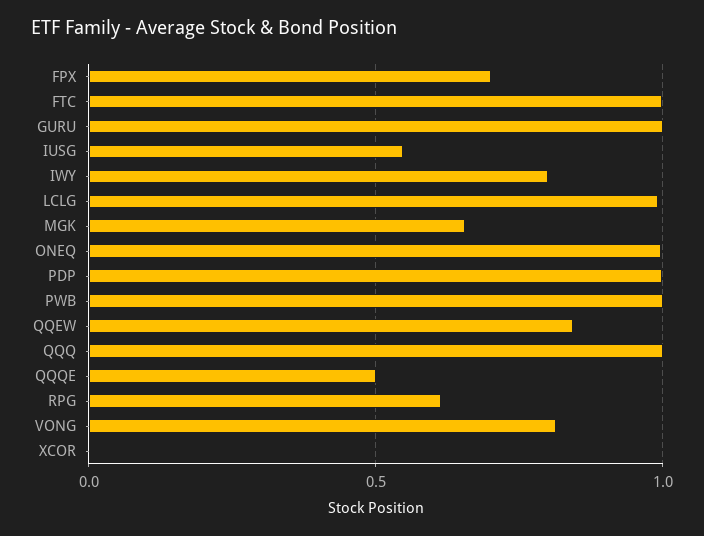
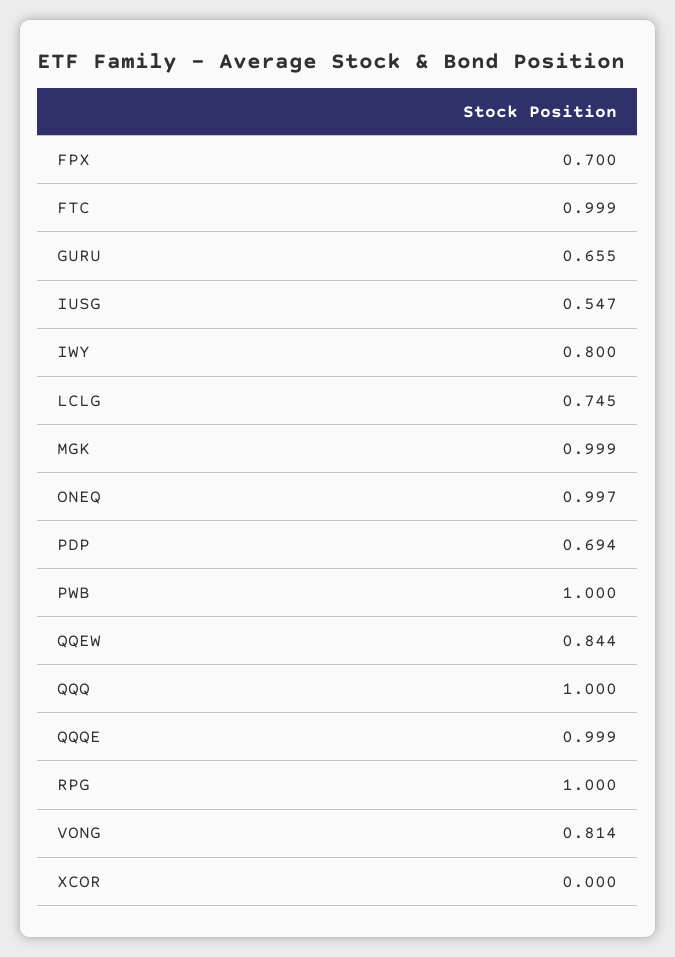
  {
    "FPX": 0.7,
    "FTC": 0.999,
-   "GURU": 1,
+   "GURU": 0.655,
    "IUSG": 0.547,
    "IWY": 0.8,
-   "LCLG": 1,
+   "LCLG": 0.745,
-   "MGK": 0.65,
+   "MGK": 0.999,
    "ONEQ": 0.997,
-   "PDP": 1,
+   "PDP": 0.694,
    "PWB": 1,
    "QQEW": 0.844,
    "QQQ": 1,
-   "QQQE": 0.5,
+   "QQQE": 0.999,
-   "RPG": 0.6,
+   "RPG": 1,
    "VONG": 0.814,
    "XCOR": 0
  }

